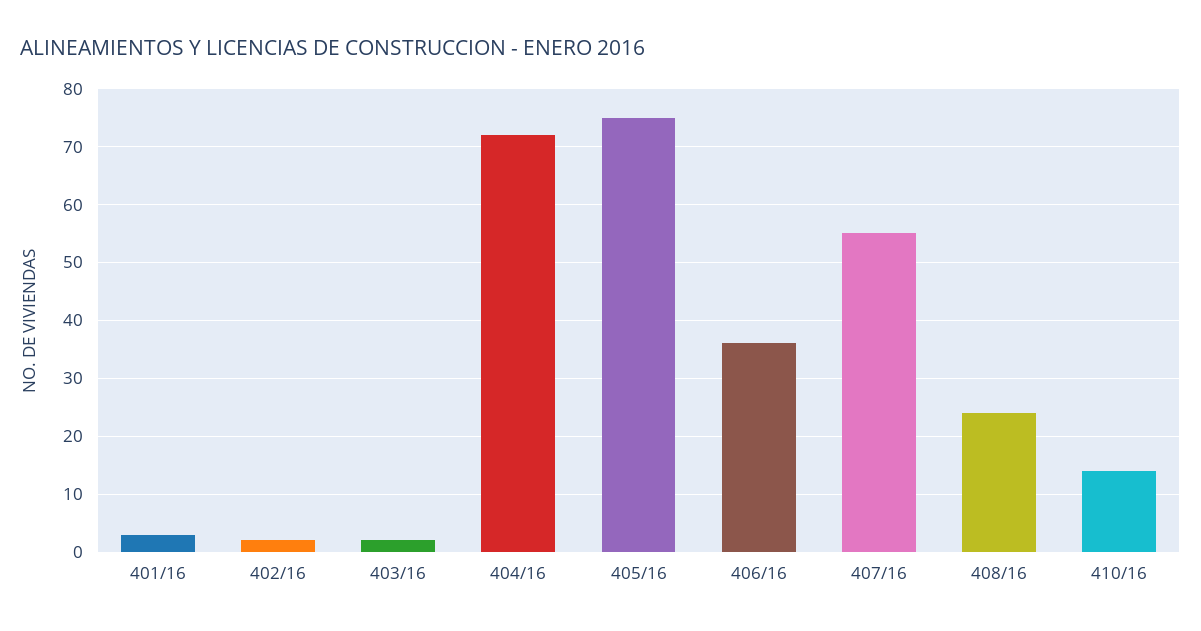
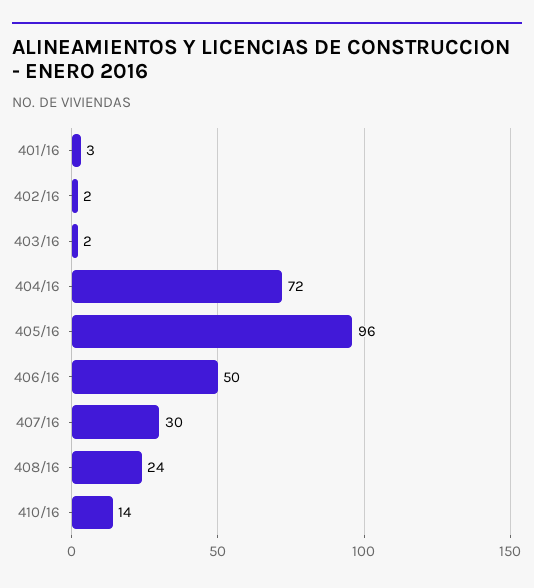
  {
    "401/16": 3,
    "402/16": 2,
    "403/16": 2,
    "404/16": 72,
-   "405/16": 75,
+   "405/16": 96,
-   "406/16": 35,
+   "406/16": 50,
-   "407/16": 55,
+   "407/16": 30,
    "408/16": 24,
    "410/16": 14
  }

